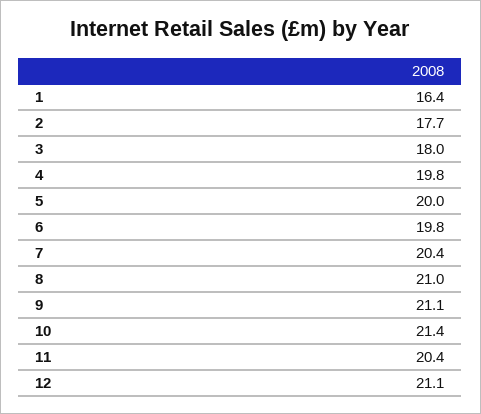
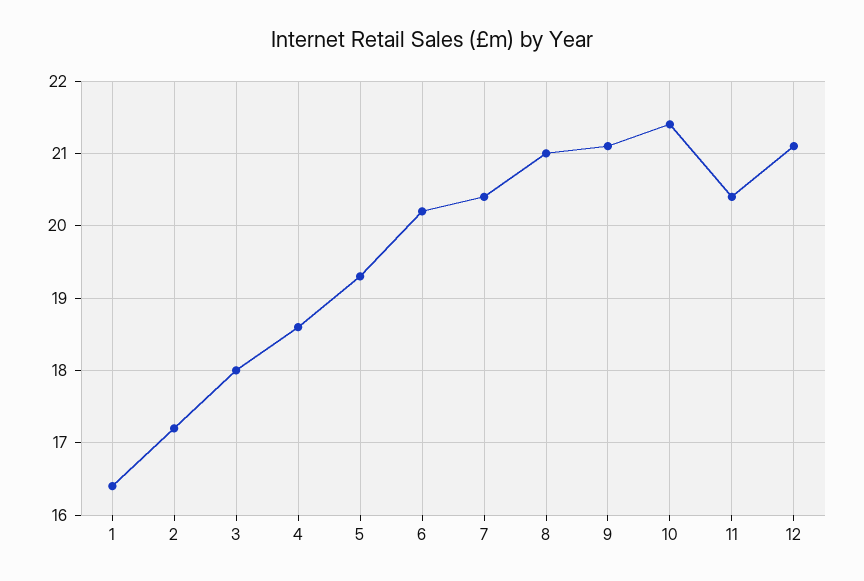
  {
    "1": 16.4,
-   "2": 17.7,
+   "2": 17.2,
    "3": 18,
-   "4": 19.8,
+   "4": 18.6,
-   "5": 20,
+   "5": 19.3,
-   "6": 19.8,
+   "6": 20.2,
    "7": 20.4,
    "8": 21,
    "9": 21.1,
    "10": 21.4,
    "11": 20.4,
    "12": 21.1
  }

